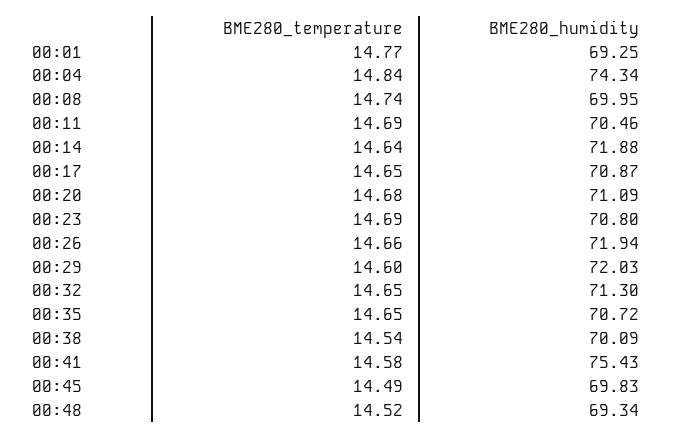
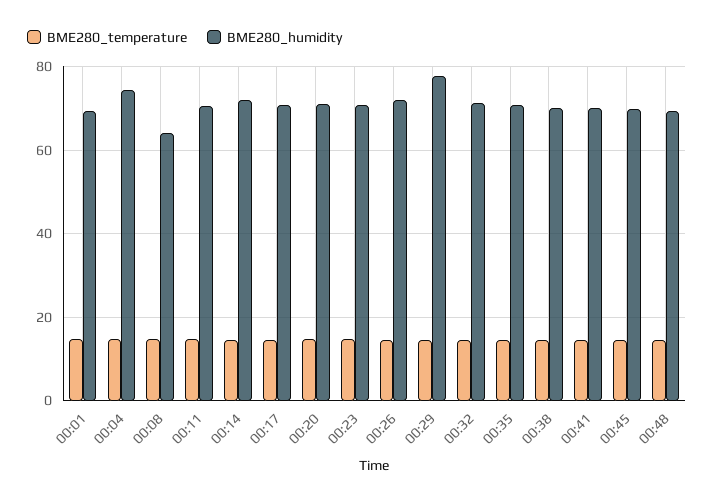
  {
    "BME280_temperature": {
      "00:01": 14.77,
      "00:04": 14.84,
      "00:08": 14.74,
      "00:11": 14.69,
      "00:14": 14.64,
      "00:17": 14.65,
      "00:20": 14.68,
      "00:23": 14.69,
      "00:26": 14.66,
      "00:29": 14.6,
      "00:32": 14.65,
      "00:35": 14.65,
      "00:38": 14.54,
      "00:41": 14.58,
      "00:45": 14.49,
      "00:48": 14.52
    },
    "BME280_humidity": {
      "00:01": 69.25,
      "00:04": 74.34,
-     "00:08": 69.95,
+     "00:08": 64,
      "00:11": 70.46,
      "00:14": 71.88,
      "00:17": 70.87,
      "00:20": 71.09,
      "00:23": 70.8,
      "00:26": 71.94,
-     "00:29": 72.03,
+     "00:29": 78,
      "00:32": 71.3,
      "00:35": 70.72,
      "00:38": 70.09,
-     "00:41": 75.43,
+     "00:41": 70,
      "00:45": 69.83,
      "00:48": 69.34
    }
  }

